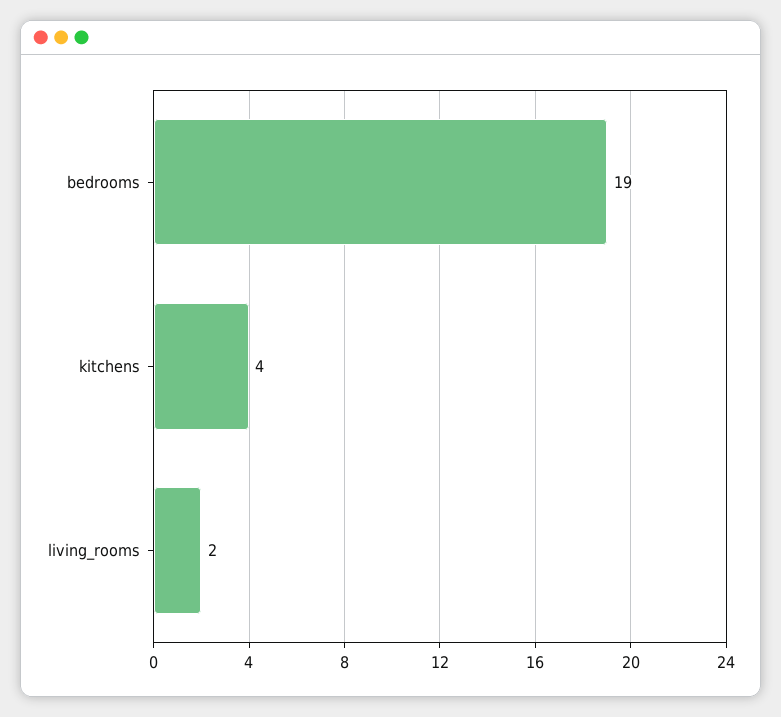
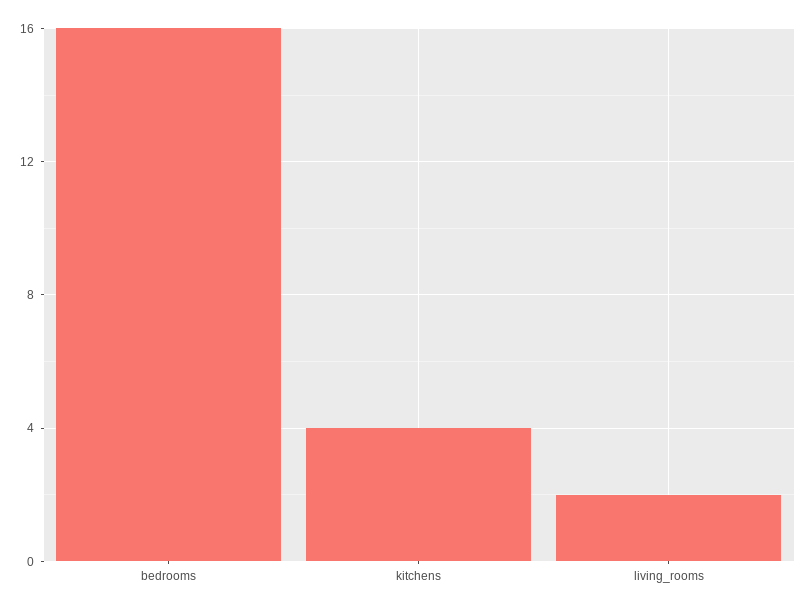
  {
-   "bedrooms": 19,
+   "bedrooms": 16,
    "kitchens": 4,
    "living_rooms": 2
  }

